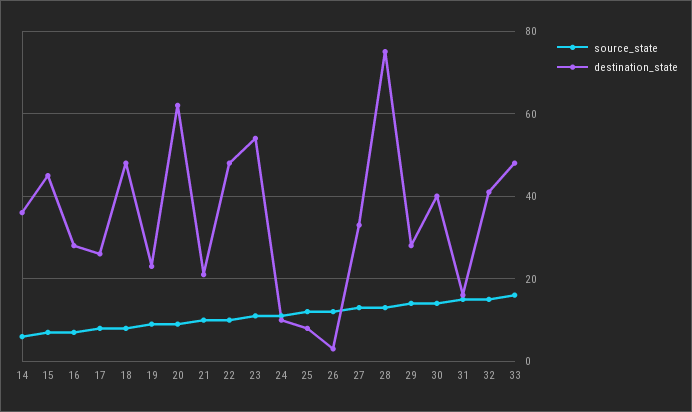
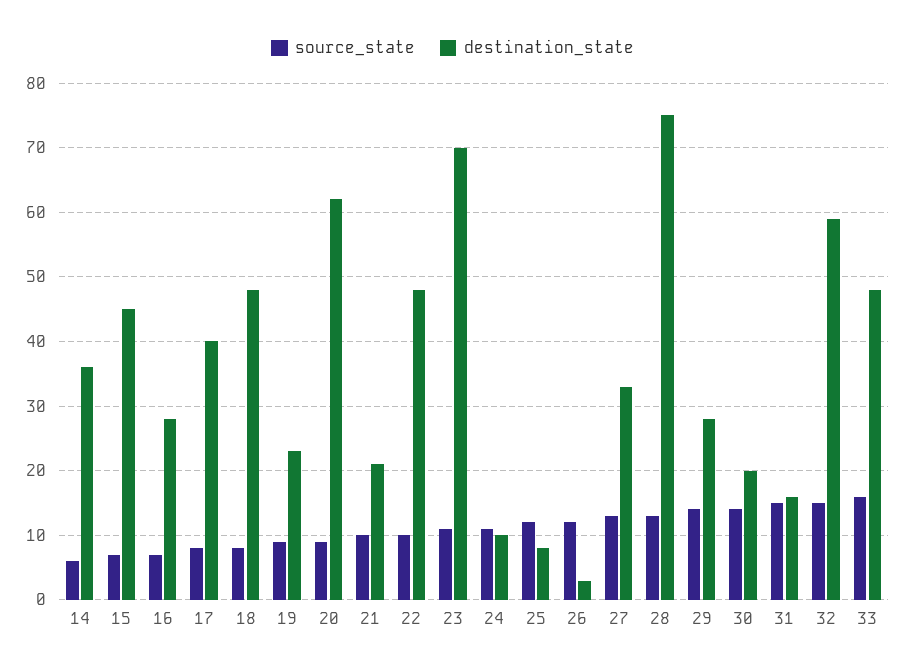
  {
    "source_state": {
      "14": 6,
      "15": 7,
      "16": 7,
      "17": 8,
      "18": 8,
      "19": 9,
      "20": 9,
      "21": 10,
      "22": 10,
      "23": 11,
      "24": 11,
      "25": 12,
      "26": 12,
      "27": 13,
      "28": 13,
      "29": 14,
      "30": 14,
      "31": 15,
      "32": 15,
      "33": 16
    },
    "destination_state": {
      "14": 36,
      "15": 45,
      "16": 28,
-     "17": 25,
+     "17": 40,
      "18": 48,
      "19": 23,
      "20": 62,
      "21": 21,
      "22": 48,
-     "23": 55,
+     "23": 70,
      "24": 10,
      "25": 8,
      "26": 3,
      "27": 33,
      "28": 75,
      "29": 28,
-     "30": 40,
+     "30": 20,
      "31": 16,
-     "32": 40,
+     "32": 59,
      "33": 48
    }
  }

